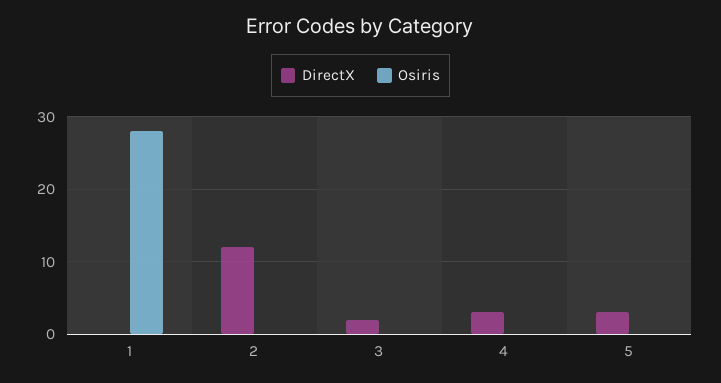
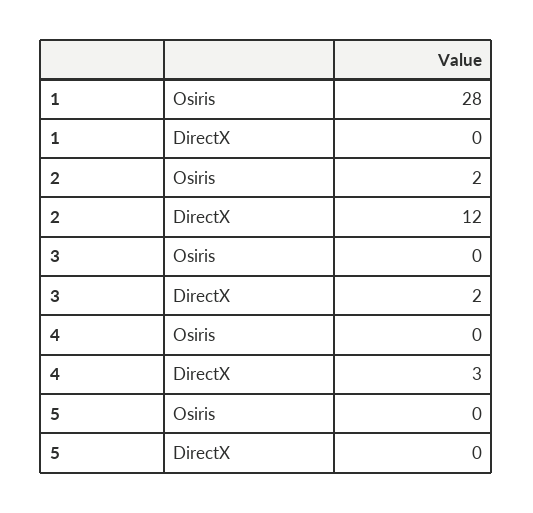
  {
    "DirectX": {
      "1": 0,
      "2": 12,
      "3": 2,
      "4": 3,
-     "5": 3
+     "5": 0
    },
    "Osiris": {
      "1": 28,
-     "2": 0,
+     "2": 2,
      "3": 0,
      "4": 0,
      "5": 0
    }
  }

